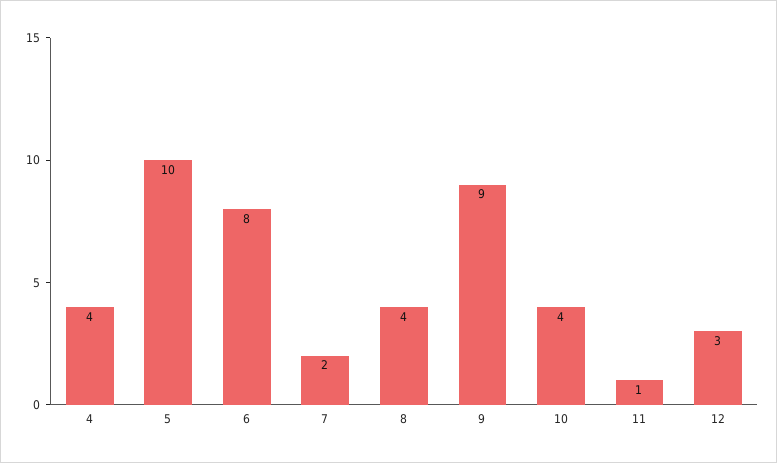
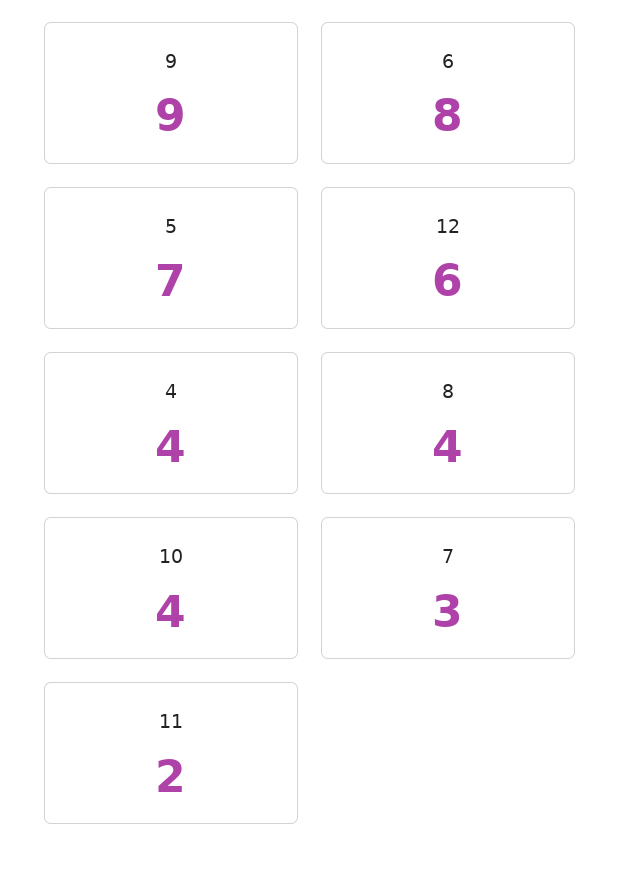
  {
    "4": 4,
-   "5": 10,
+   "5": 7,
    "6": 8,
-   "7": 2,
+   "7": 3,
    "8": 4,
    "9": 9,
    "10": 4,
-   "11": 1,
+   "11": 2,
-   "12": 3
+   "12": 6
  }

